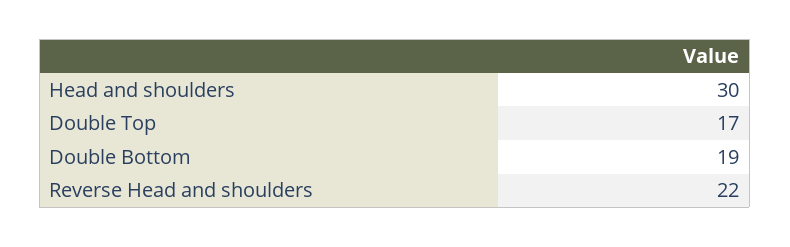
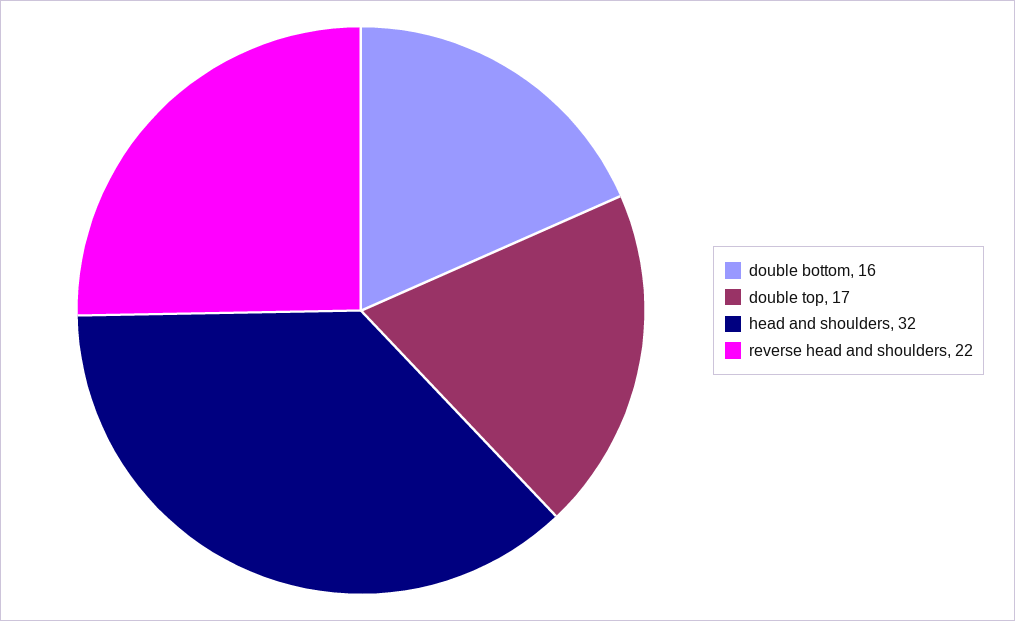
  {
-   "Head and shoulders": 30,
+   "Head and shoulders": 32,
    "Double Top": 17,
-   "Double Bottom": 19,
+   "Double Bottom": 16,
    "Reverse Head and shoulders": 22
  }

